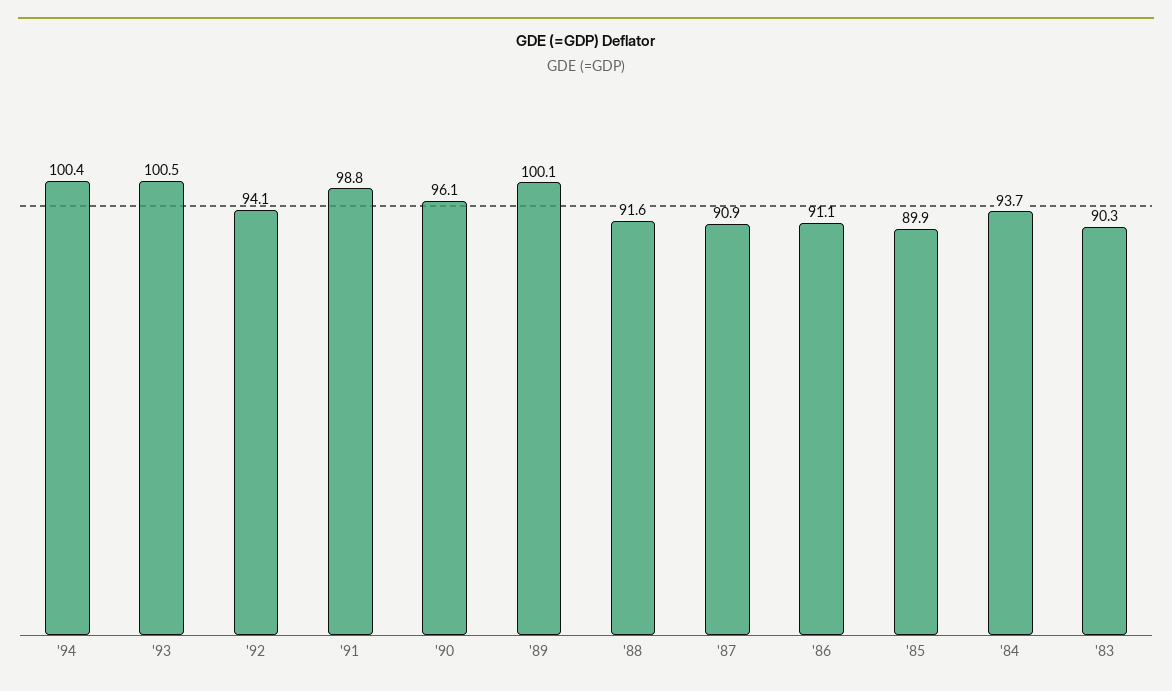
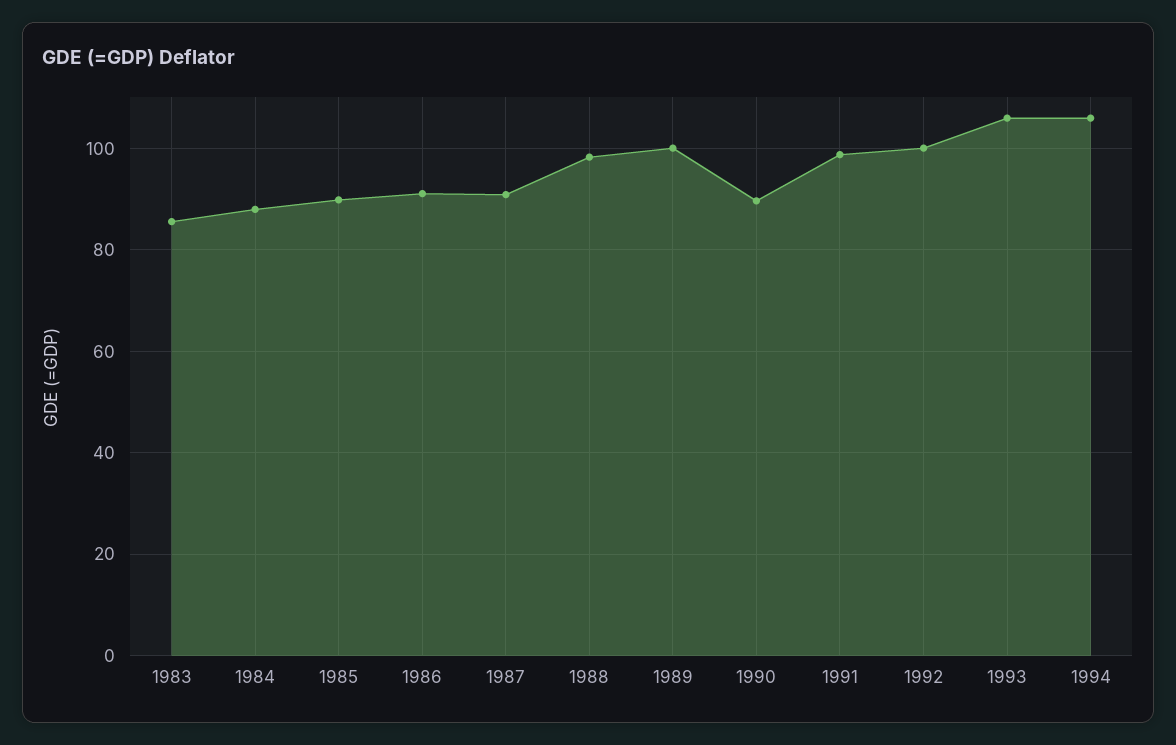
  {
-   "'94": 100.4,
+   "'94": 106,
-   "'93": 100.5,
+   "'93": 106,
-   "'92": 94.1,
+   "'92": 100,
    "'91": 98.8,
-   "'90": 96.1,
+   "'90": 90,
    "'89": 100.1,
-   "'88": 91.6,
+   "'88": 98,
    "'87": 90.9,
    "'86": 91.1,
    "'85": 89.9,
-   "'84": 93.7,
+   "'84": 88,
-   "'83": 90.3
+   "'83": 86
  }

